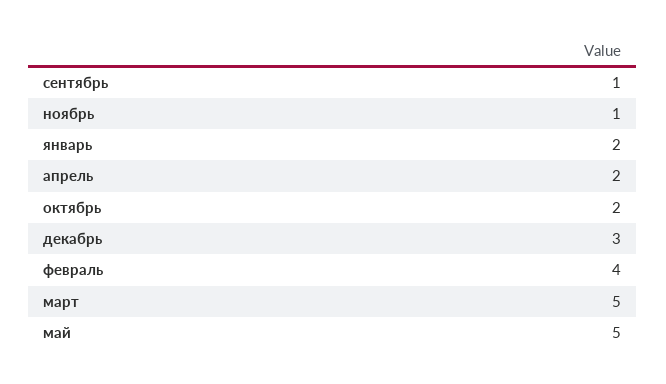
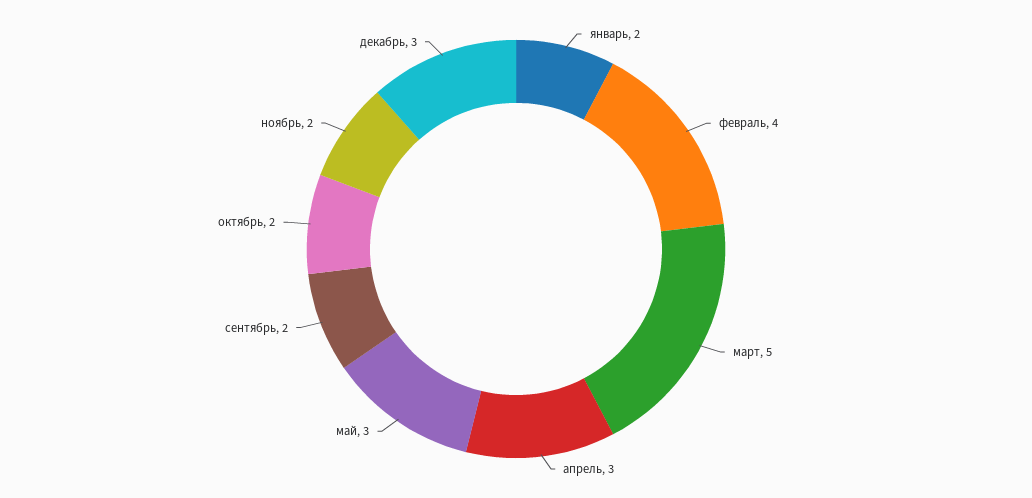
  {
-   "сентябрь": 1,
+   "сентябрь": 2,
-   "ноябрь": 1,
+   "ноябрь": 2,
    "январь": 2,
-   "апрель": 2,
+   "апрель": 3,
    "октябрь": 2,
    "декабрь": 3,
    "февраль": 4,
    "март": 5,
-   "май": 5
+   "май": 3
  }

